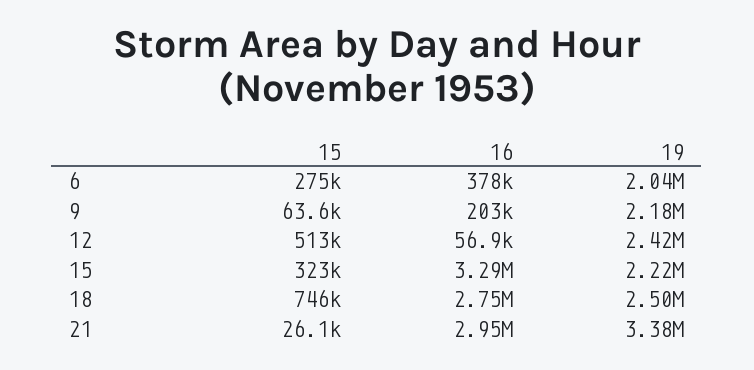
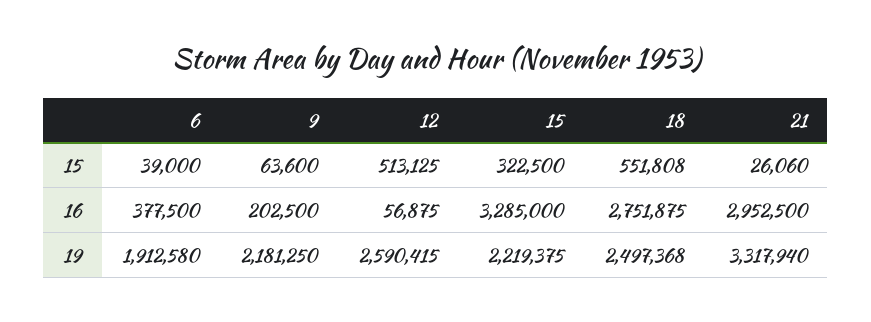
  {
    "15": {
-     "6": 275000,
+     "6": 39000,
      "9": 63600,
      "12": 513125,
      "15": 322500,
-     "18": 746000,
+     "18": 551808,
      "21": 26060
    },
    "16": {
      "6": 377500,
      "9": 202500,
      "12": 56875,
      "15": 3285000,
      "18": 2751875,
      "21": 2952500
    },
    "19": {
-     "6": 2040000,
+     "6": 1912580,
      "9": 2181250,
-     "12": 2420000,
+     "12": 2590415,
      "15": 2219375,
      "18": 2497368,
-     "21": 3380000
+     "21": 3317940
    }
  }

